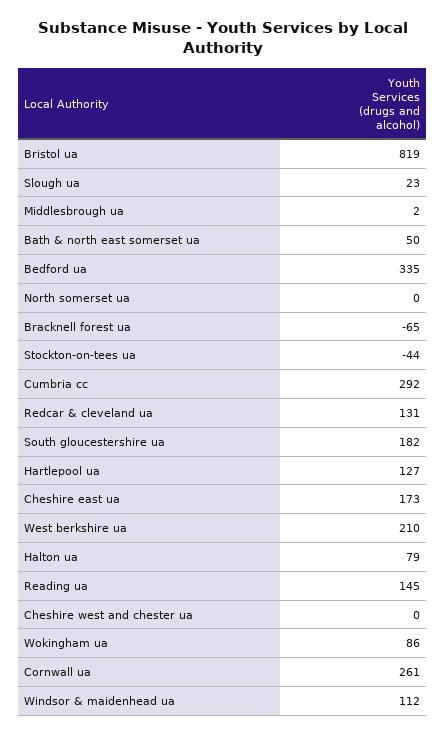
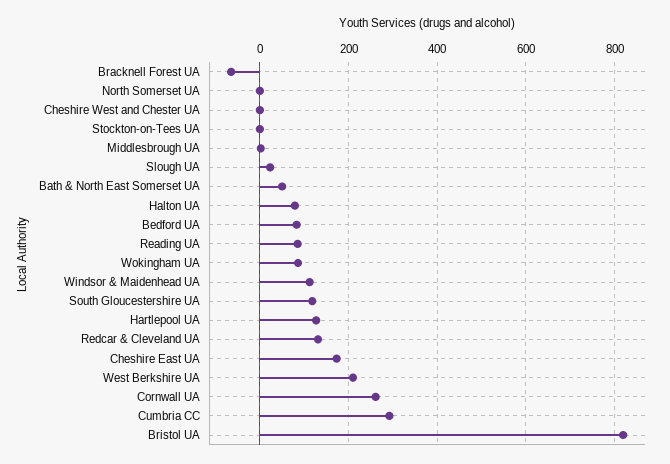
  {
    "Bristol ua": 819,
    "Slough ua": 23,
    "Middlesbrough ua": 2,
    "Bath & north east somerset ua": 50,
-   "Bedford ua": 335,
+   "Bedford ua": 80,
    "North somerset ua": 0,
    "Bracknell forest ua": -65,
-   "Stockton-on-tees ua": -44,
+   "Stockton-on-tees ua": 0,
    "Cumbria cc": 292,
    "Redcar & cleveland ua": 131,
-   "South gloucestershire ua": 182,
+   "South gloucestershire ua": 120,
    "Hartlepool ua": 127,
    "Cheshire east ua": 173,
    "West berkshire ua": 210,
    "Halton ua": 79,
-   "Reading ua": 145,
+   "Reading ua": 80,
    "Cheshire west and chester ua": 0,
    "Wokingham ua": 86,
    "Cornwall ua": 261,
    "Windsor & maidenhead ua": 112
  }

